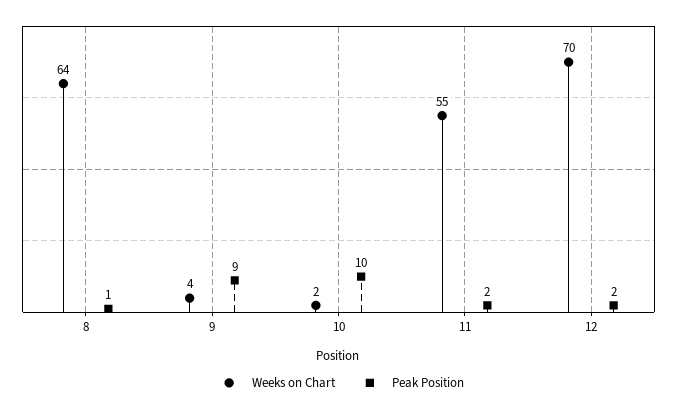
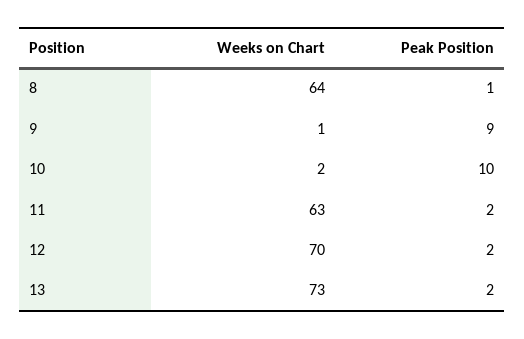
  {
    "Weeks on Chart": {
      "8": 64,
-     "9": 4,
+     "9": 1,
      "10": 2,
-     "11": 55,
+     "11": 63,
-     "12": 70
+     "12": 70,
+     "13": 73
    },
    "Peak Position": {
      "8": 1,
      "9": 9,
      "10": 10,
      "11": 2,
-     "12": 2
+     "12": 2,
+     "13": 2
    }
  }

